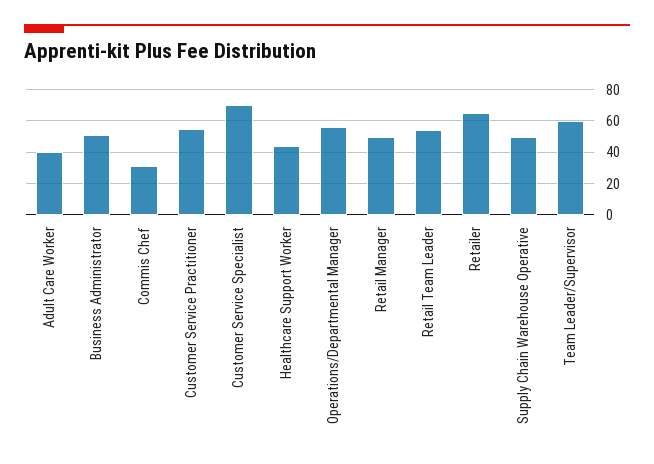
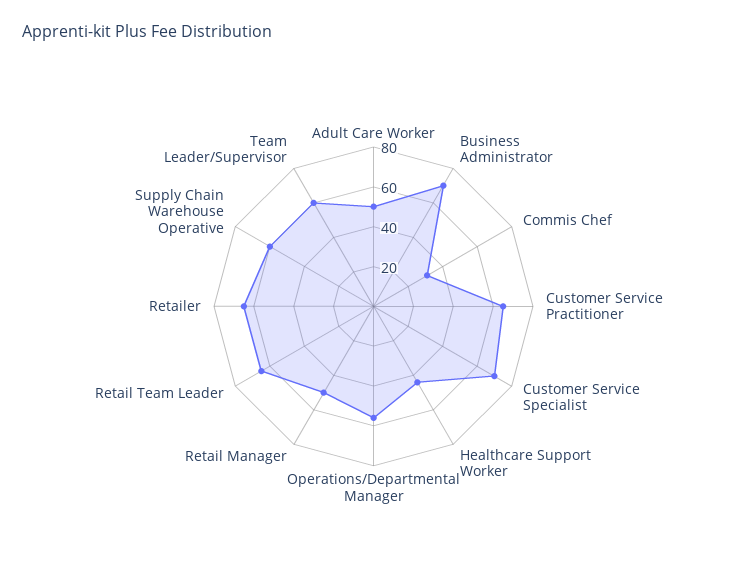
  {
-   "Adult Care Worker": 40,
+   "Adult Care Worker": 50,
-   "Business Administrator": 50,
+   "Business Administrator": 70,
    "Commis Chef": 30,
-   "Customer Service Practitioner": 55,
+   "Customer Service Practitioner": 65,
    "Customer Service Specialist": 70,
    "Healthcare Support Worker": 45,
    "Operations/Departmental Manager": 55,
    "Retail Manager": 50,
-   "Retail Team Leader": 55,
+   "Retail Team Leader": 65,
    "Retailer": 65,
-   "Supply Chain Warehouse Operative": 50,
+   "Supply Chain Warehouse Operative": 60,
    "Team Leader/Supervisor": 60
  }

